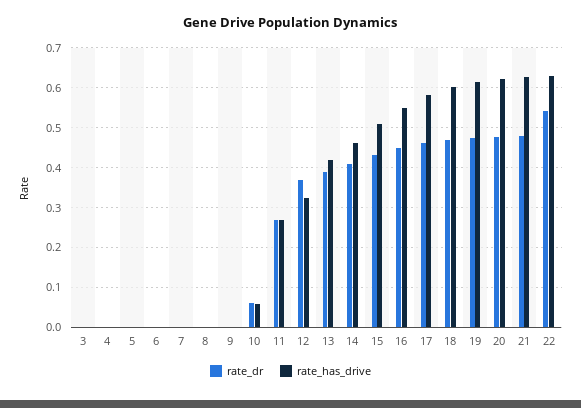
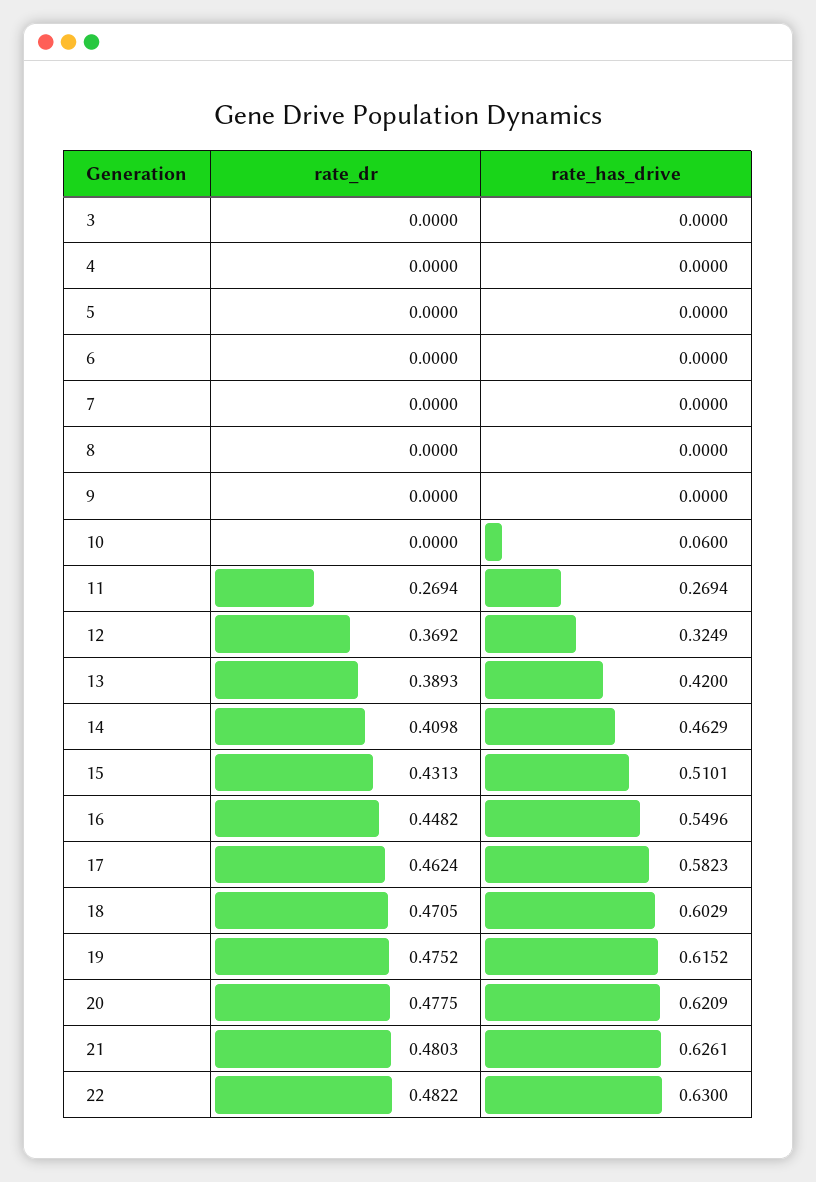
  {
    "rate_dr": {
      "3": 0,
      "4": 0,
      "5": 0,
      "6": 0,
      "7": 0,
      "8": 0,
      "9": 0,
-     "10": 0.06,
+     "10": 0,
      "11": 0.2694,
      "12": 0.3692,
      "13": 0.3893,
      "14": 0.4098,
      "15": 0.4313,
      "16": 0.4482,
      "17": 0.4624,
      "18": 0.4705,
      "19": 0.4752,
      "20": 0.4775,
      "21": 0.4803,
-     "22": 0.54
+     "22": 0.4822
    },
    "rate_has_drive": {
      "3": 0,
      "4": 0,
      "5": 0,
      "6": 0,
      "7": 0,
      "8": 0,
      "9": 0,
      "10": 0.06,
      "11": 0.2694,
      "12": 0.3249,
      "13": 0.42,
      "14": 0.4629,
      "15": 0.5101,
      "16": 0.5496,
      "17": 0.5823,
      "18": 0.6029,
      "19": 0.6152,
      "20": 0.6209,
      "21": 0.6261,
      "22": 0.63
    }
  }

